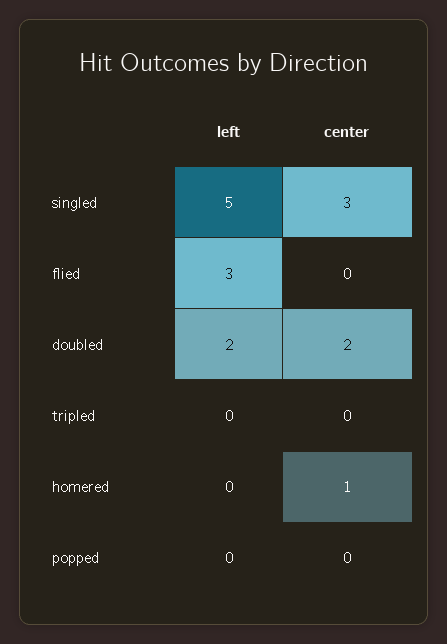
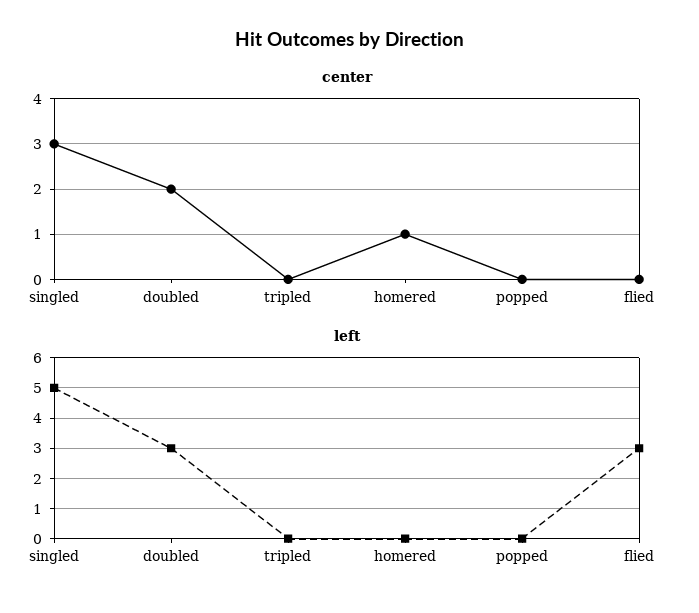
  {
    "left": {
      "singled": 5,
      "flied": 3,
-     "doubled": 2,
+     "doubled": 3,
      "tripled": 0,
      "homered": 0,
      "popped": 0
    },
    "center": {
      "singled": 3,
      "flied": 0,
      "doubled": 2,
      "tripled": 0,
      "homered": 1,
      "popped": 0
    }
  }

